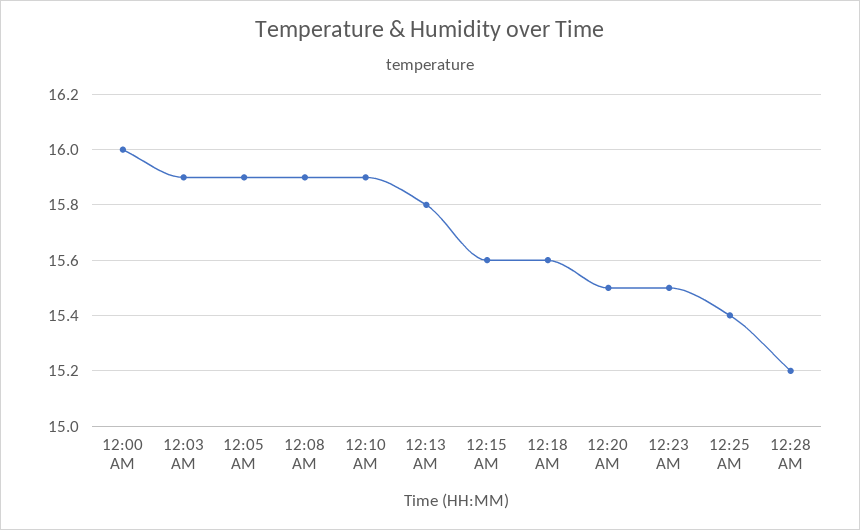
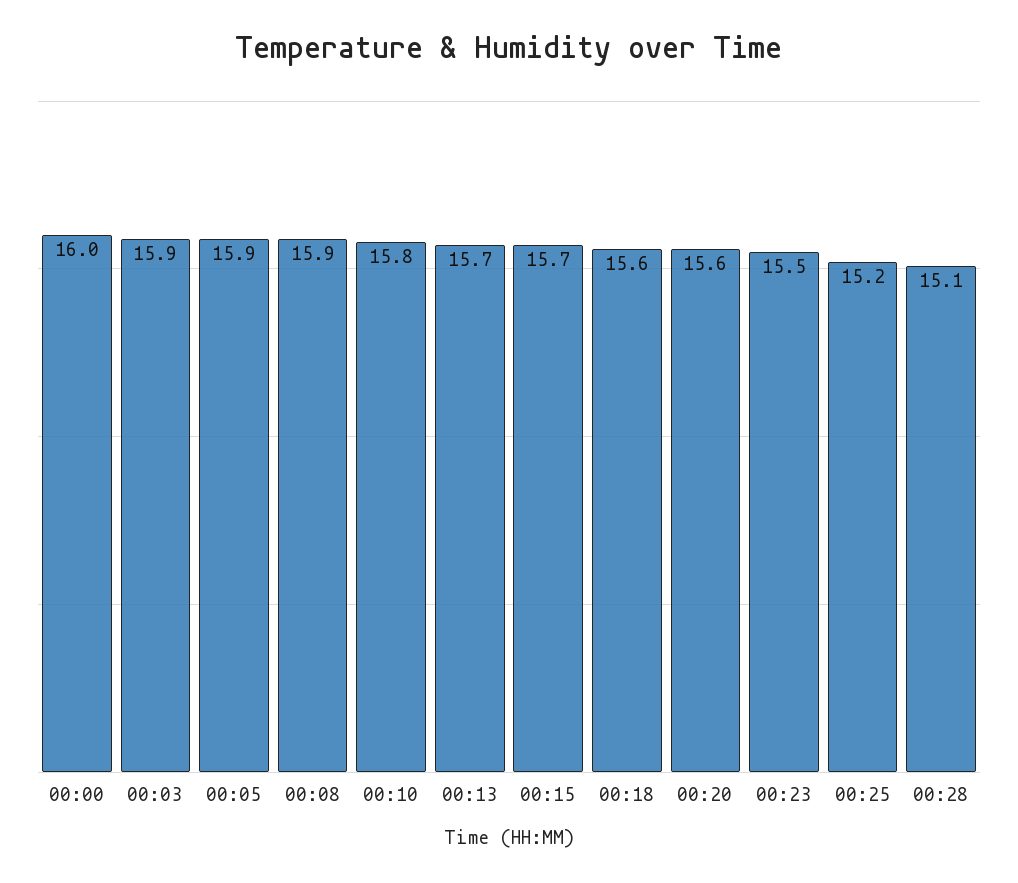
  {
    "12:00 AM": 16,
    "12:03 AM": 15.9,
    "12:05 AM": 15.9,
    "12:08 AM": 15.9,
-   "12:10 AM": 15.9,
+   "12:10 AM": 15.8,
-   "12:13 AM": 15.8,
+   "12:13 AM": 15.7,
-   "12:15 AM": 15.6,
+   "12:15 AM": 15.7,
    "12:18 AM": 15.6,
-   "12:20 AM": 15.5,
+   "12:20 AM": 15.6,
    "12:23 AM": 15.5,
-   "12:25 AM": 15.4,
+   "12:25 AM": 15.2,
-   "12:28 AM": 15.2
+   "12:28 AM": 15.1
  }

